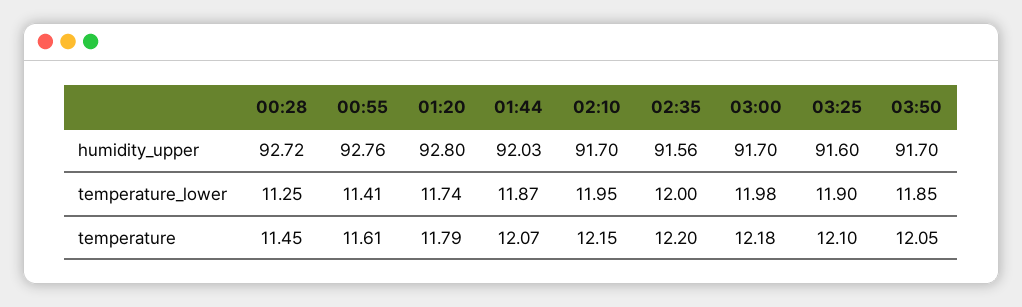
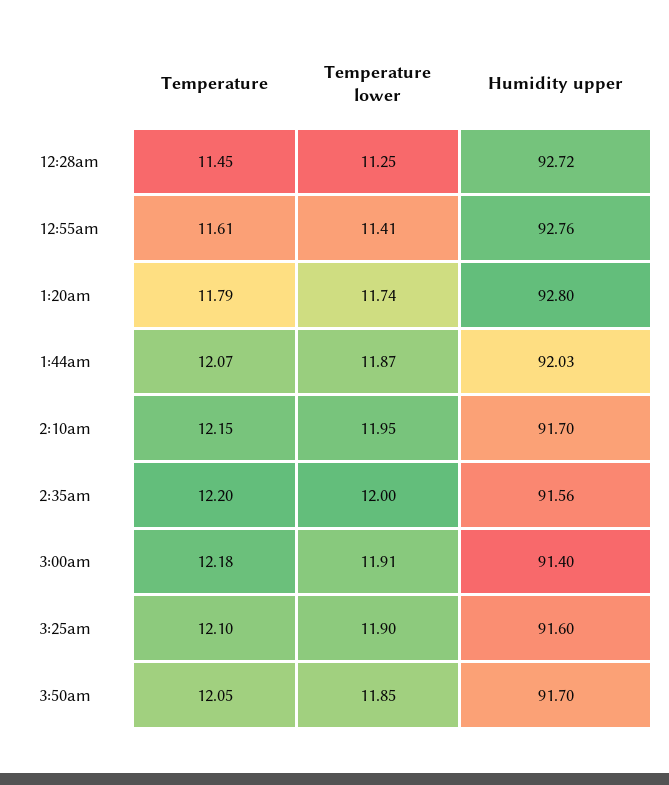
  {
    "00:28": {
      "humidity_upper": 92.72,
      "temperature_lower": 11.25,
      "temperature": 11.45
    },
    "00:55": {
      "humidity_upper": 92.76,
      "temperature_lower": 11.41,
      "temperature": 11.61
    },
    "01:20": {
      "humidity_upper": 92.8,
      "temperature_lower": 11.74,
      "temperature": 11.79
    },
    "01:44": {
      "humidity_upper": 92.03,
      "temperature_lower": 11.87,
      "temperature": 12.07
    },
    "02:10": {
      "humidity_upper": 91.7,
      "temperature_lower": 11.95,
      "temperature": 12.15
    },
    "02:35": {
      "humidity_upper": 91.56,
      "temperature_lower": 12,
      "temperature": 12.2
    },
    "03:00": {
-     "humidity_upper": 91.7,
+     "humidity_upper": 91.4,
-     "temperature_lower": 11.98,
+     "temperature_lower": 11.91,
      "temperature": 12.18
    },
    "03:25": {
      "humidity_upper": 91.6,
      "temperature_lower": 11.9,
      "temperature": 12.1
    },
    "03:50": {
      "humidity_upper": 91.7,
      "temperature_lower": 11.85,
      "temperature": 12.05
    }
  }

